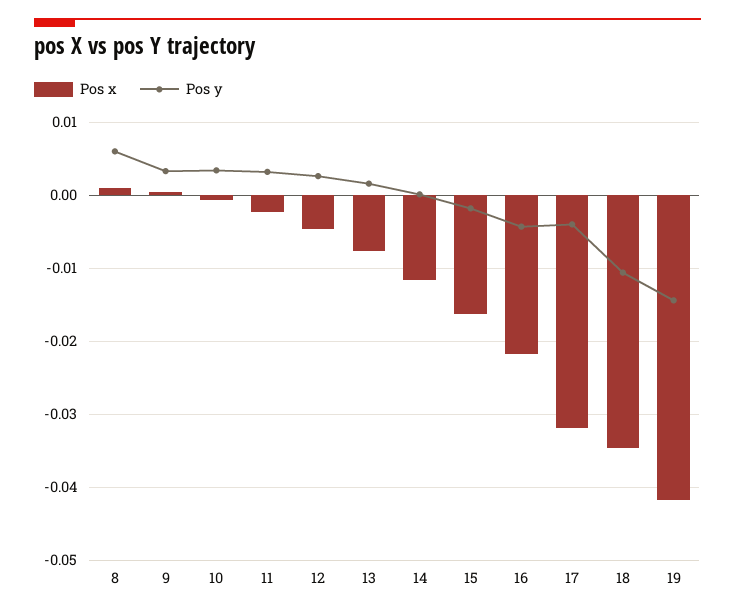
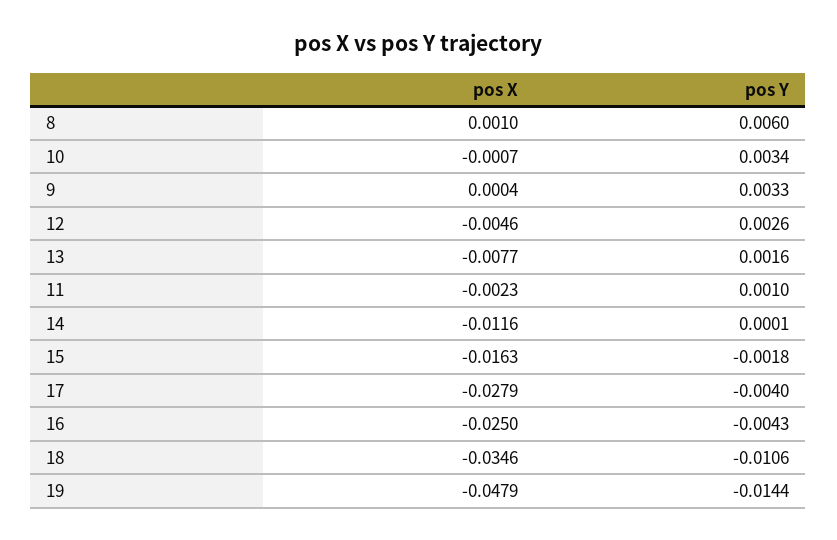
  {
    "Pos x": {
      "8": 0.001,
      "9": 0.0004,
      "10": -0.0007,
      "11": -0.0023,
      "12": -0.0046,
      "13": -0.0077,
      "14": -0.0116,
      "15": -0.0163,
-     "16": -0.022,
+     "16": -0.025,
-     "17": -0.032,
+     "17": -0.0279,
      "18": -0.0346,
-     "19": -0.042
+     "19": -0.0479
    },
    "Pos y": {
      "8": 0.006,
      "9": 0.0033,
      "10": 0.0034,
-     "11": 0.003,
+     "11": 0.001,
      "12": 0.0026,
      "13": 0.0016,
      "14": 0.0001,
      "15": -0.0018,
      "16": -0.0043,
      "17": -0.004,
      "18": -0.0106,
      "19": -0.0144
    }
  }

